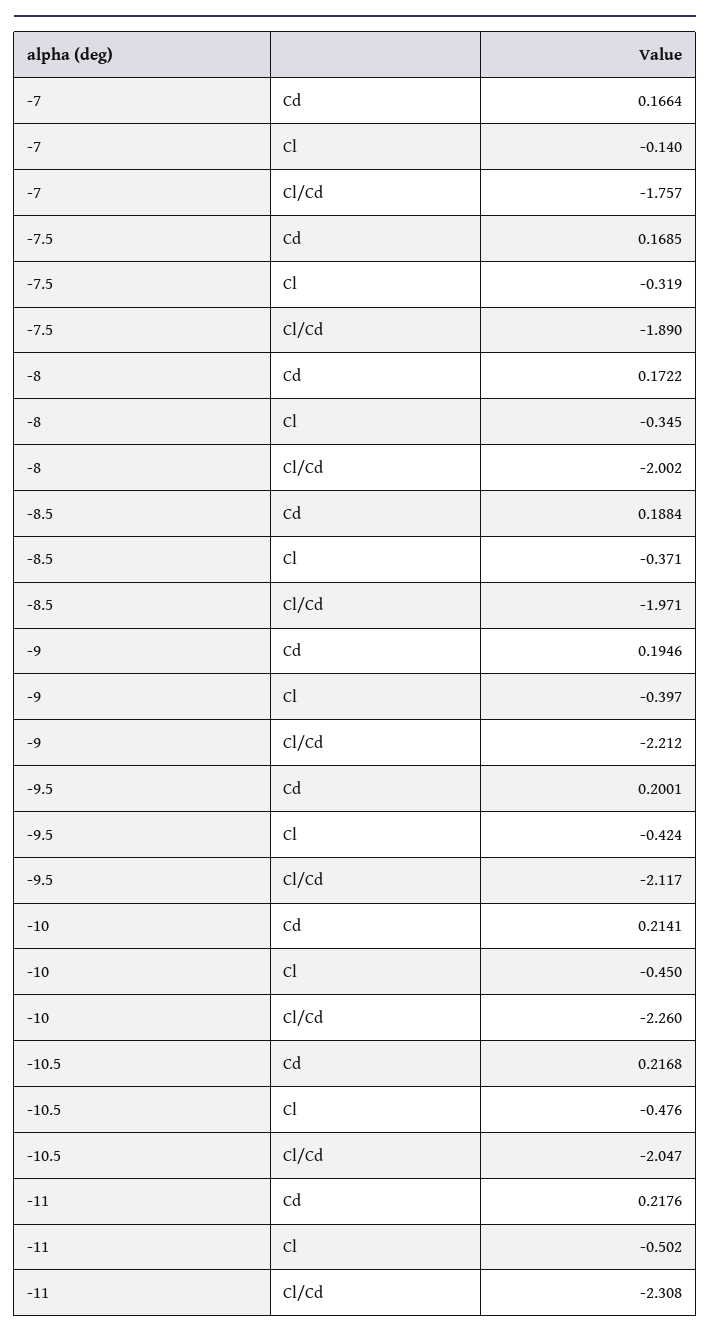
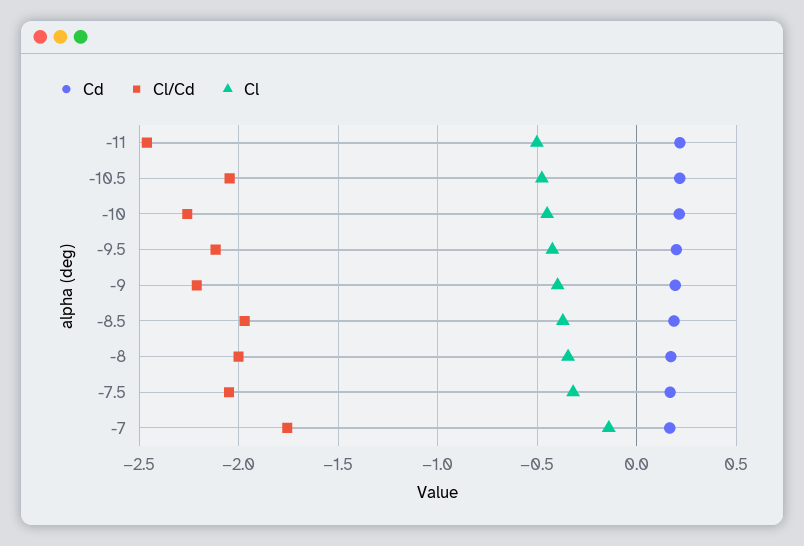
  {
    "Cd": {
      "-7": 0.1664,
      "-7.5": 0.1685,
      "-8": 0.1722,
      "-8.5": 0.1884,
      "-9": 0.1946,
      "-9.5": 0.2001,
      "-10": 0.2141,
      "-10.5": 0.2168,
      "-11": 0.2176
    },
    "Cl": {
      "-7": -0.14,
      "-7.5": -0.319,
      "-8": -0.345,
      "-8.5": -0.371,
      "-9": -0.397,
      "-9.5": -0.424,
      "-10": -0.45,
      "-10.5": -0.476,
      "-11": -0.502
    },
    "Cl/Cd": {
      "-7": -1.757,
-     "-7.5": -1.89,
+     "-7.5": -2.05,
      "-8": -2.002,
      "-8.5": -1.971,
      "-9": -2.212,
      "-9.5": -2.117,
      "-10": -2.26,
      "-10.5": -2.047,
-     "-11": -2.308
+     "-11": -2.45
    }
  }

